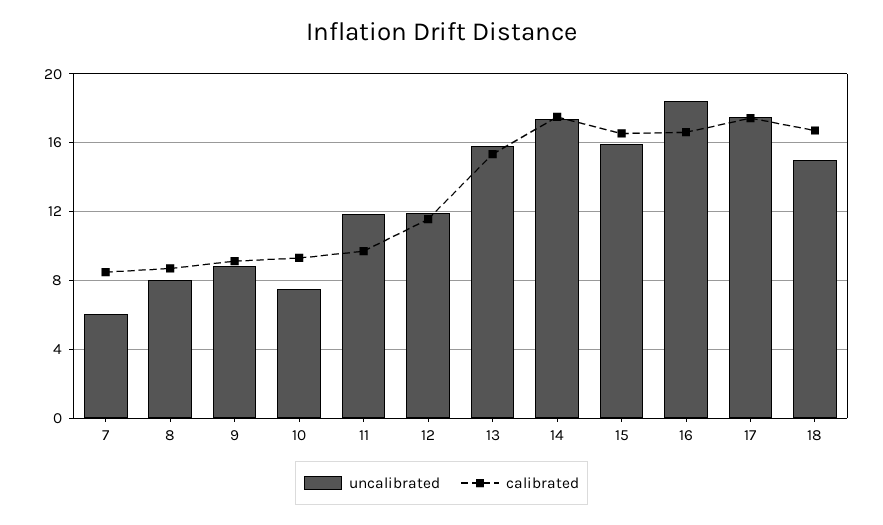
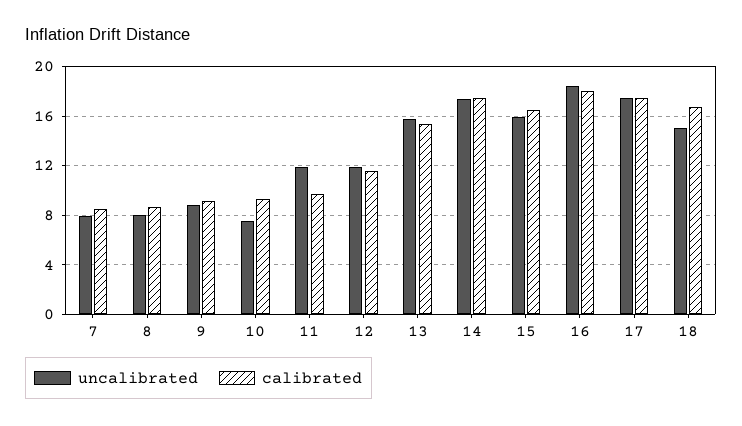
  {
    "uncalibrated": {
-     "7": 6,
+     "7": 8,
      "8": 8,
      "9": 9,
      "10": 7.5,
      "11": 12,
      "12": 12,
      "13": 16,
      "14": 17.5,
      "15": 16,
      "16": 18.5,
      "17": 17.5,
      "18": 15
    },
    "calibrated": {
      "7": 8.5,
      "8": 8.5,
      "9": 9,
      "10": 9.5,
      "11": 9.5,
      "12": 11.5,
      "13": 15.5,
      "14": 17.5,
      "15": 16.5,
-     "16": 16.5,
+     "16": 18,
      "17": 17.5,
      "18": 16.5
    }
  }

